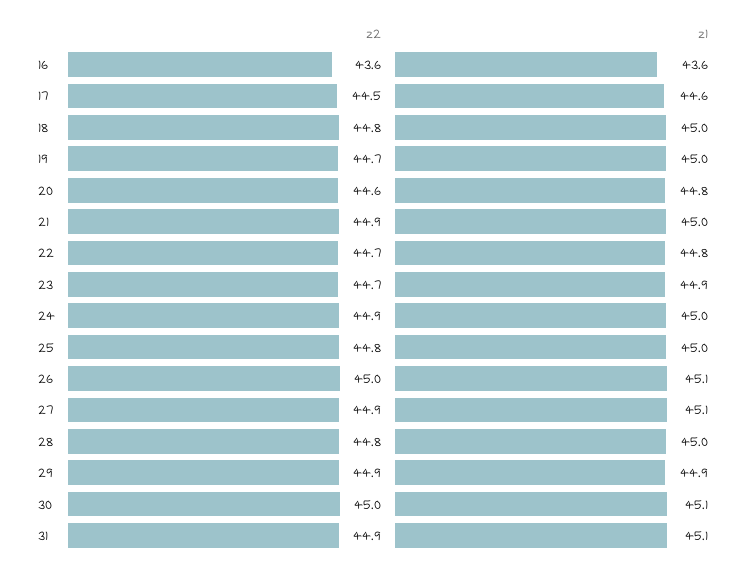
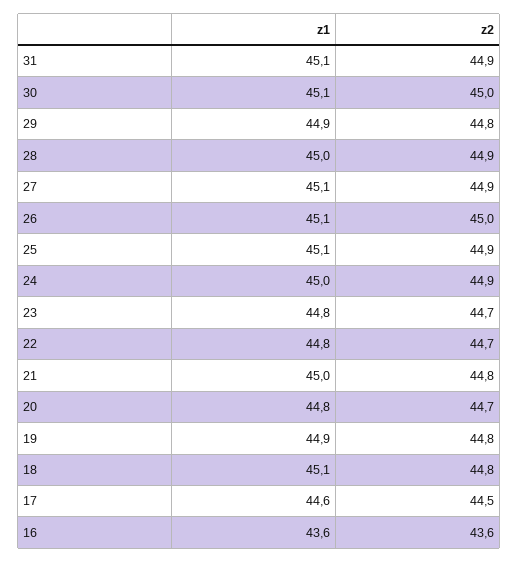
  {
    "z2": {
      "16": 43.6,
      "17": 44.5,
      "18": 44.8,
-     "19": 44.7,
+     "19": 44.8,
-     "20": 44.6,
+     "20": 44.7,
-     "21": 44.9,
+     "21": 44.8,
      "22": 44.7,
      "23": 44.7,
      "24": 44.9,
-     "25": 44.8,
+     "25": 44.9,
      "26": 45,
      "27": 44.9,
-     "28": 44.8,
+     "28": 44.9,
-     "29": 44.9,
+     "29": 44.8,
      "30": 45,
      "31": 44.9
    },
    "z1": {
      "16": 43.6,
      "17": 44.6,
-     "18": 45,
+     "18": 45.1,
-     "19": 45,
+     "19": 44.9,
      "20": 44.8,
      "21": 45,
      "22": 44.8,
-     "23": 44.9,
+     "23": 44.8,
      "24": 45,
-     "25": 45,
+     "25": 45.1,
      "26": 45.1,
      "27": 45.1,
      "28": 45,
      "29": 44.9,
      "30": 45.1,
      "31": 45.1
    }
  }

